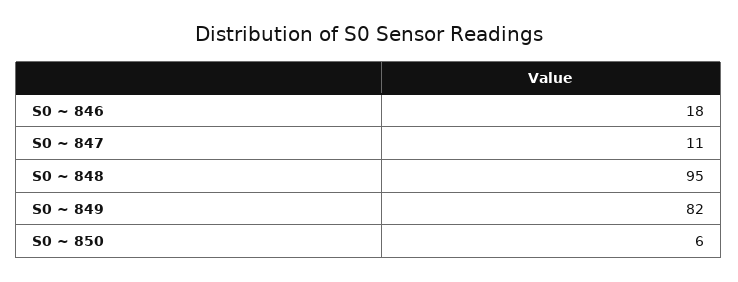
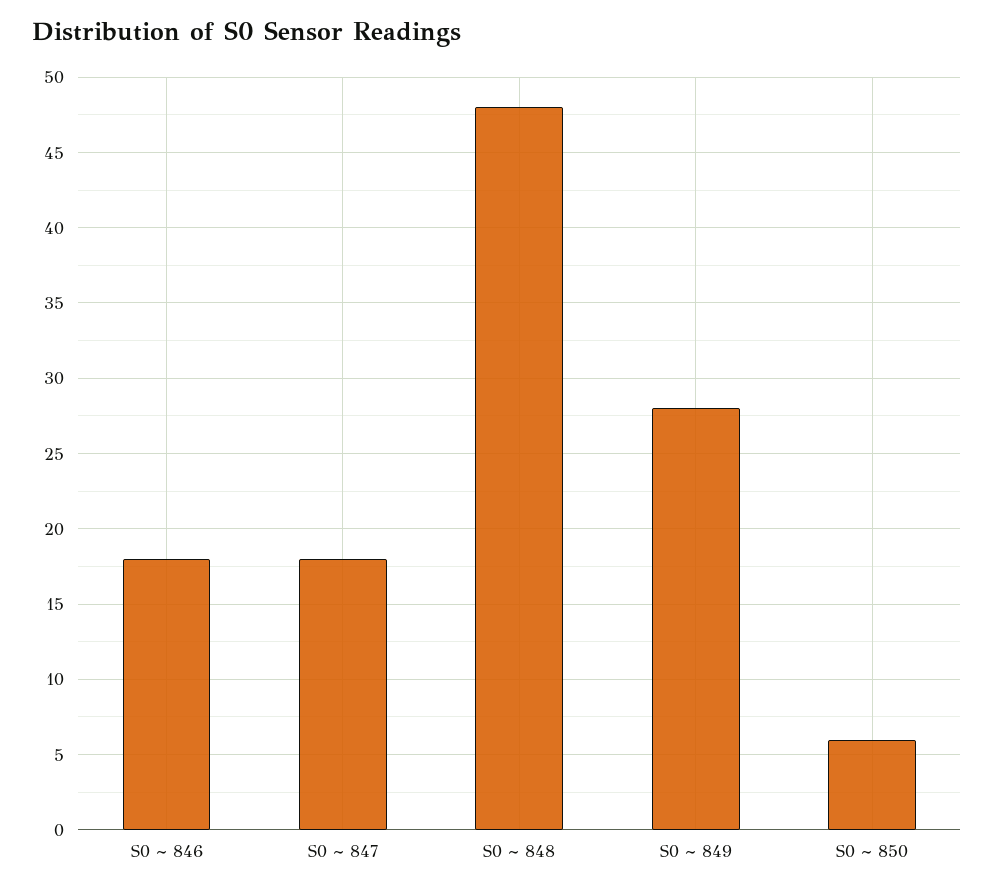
  {
    "S0 ~ 846": 18,
-   "S0 ~ 847": 11,
+   "S0 ~ 847": 18,
-   "S0 ~ 848": 95,
+   "S0 ~ 848": 48,
-   "S0 ~ 849": 82,
+   "S0 ~ 849": 28,
    "S0 ~ 850": 6
  }

